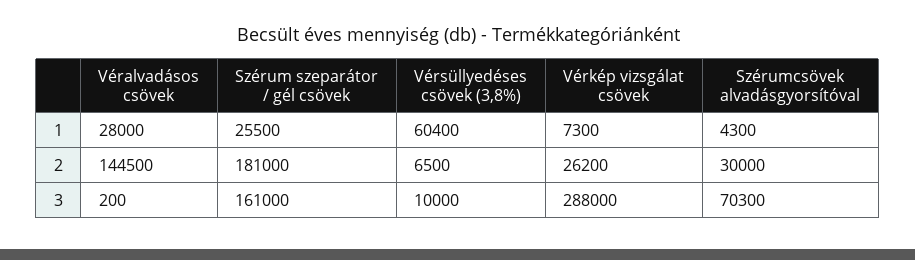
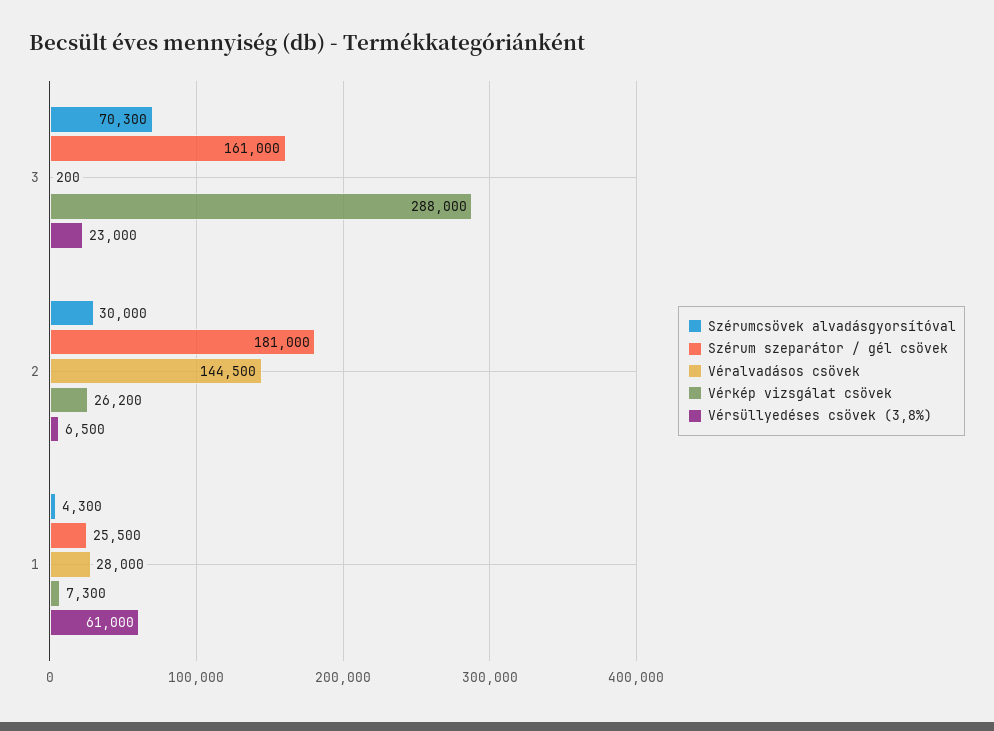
  {
    "Véralvadásos csövek": {
      "1": 28000,
      "2": 144500,
      "3": 200
    },
    "Szérum szeparátor / gél csövek": {
      "1": 25500,
      "2": 181000,
      "3": 161000
    },
    "Vérsüllyedéses csövek (3,8%)": {
-     "1": 60400,
+     "1": 61000,
      "2": 6500,
-     "3": 10000
+     "3": 23000
    },
    "Vérkép vizsgálat csövek": {
      "1": 7300,
      "2": 26200,
      "3": 288000
    },
    "Szérumcsövek alvadásgyorsítóval": {
      "1": 4300,
      "2": 30000,
      "3": 70300
    }
  }

